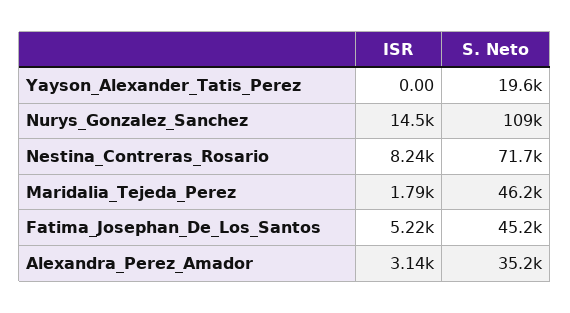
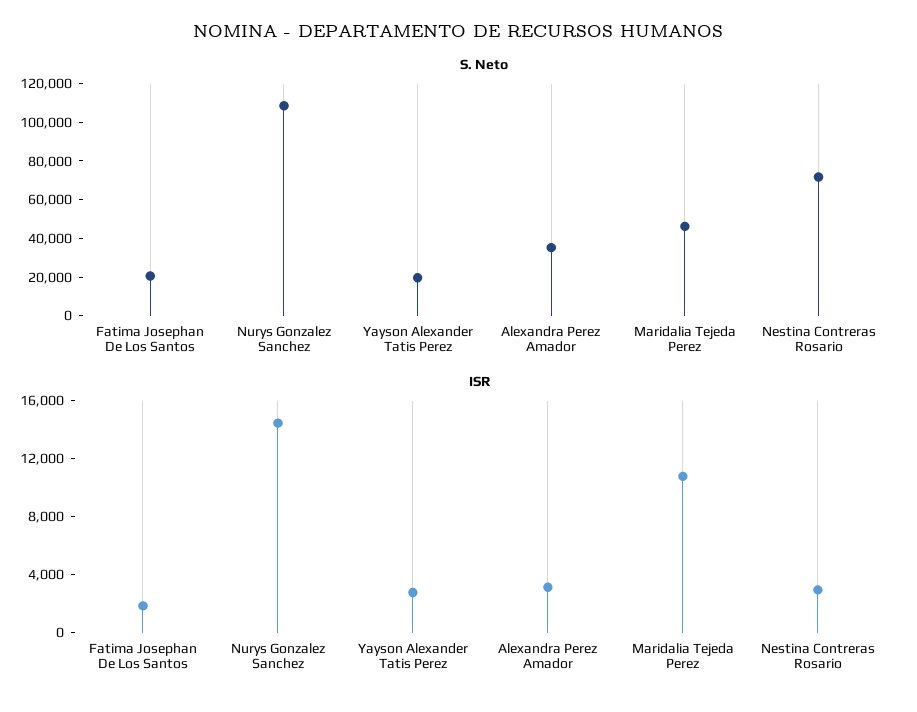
  {
    "ISR": {
-     "Yayson_Alexander_Tatis_Perez": 0,
+     "Yayson_Alexander_Tatis_Perez": 3000,
      "Nurys_Gonzalez_Sanchez": 14500,
-     "Nestina_Contreras_Rosario": 8240,
+     "Nestina_Contreras_Rosario": 3000,
-     "Maridalia_Tejeda_Perez": 1790,
+     "Maridalia_Tejeda_Perez": 11000,
-     "Fatima_Josephan_De_Los_Santos": 5220,
+     "Fatima_Josephan_De_Los_Santos": 2000,
      "Alexandra_Perez_Amador": 3140
    },
    "S. Neto": {
      "Yayson_Alexander_Tatis_Perez": 19600,
      "Nurys_Gonzalez_Sanchez": 109000,
      "Nestina_Contreras_Rosario": 71700,
      "Maridalia_Tejeda_Perez": 46200,
-     "Fatima_Josephan_De_Los_Santos": 45200,
+     "Fatima_Josephan_De_Los_Santos": 20000,
      "Alexandra_Perez_Amador": 35200
    }
  }

